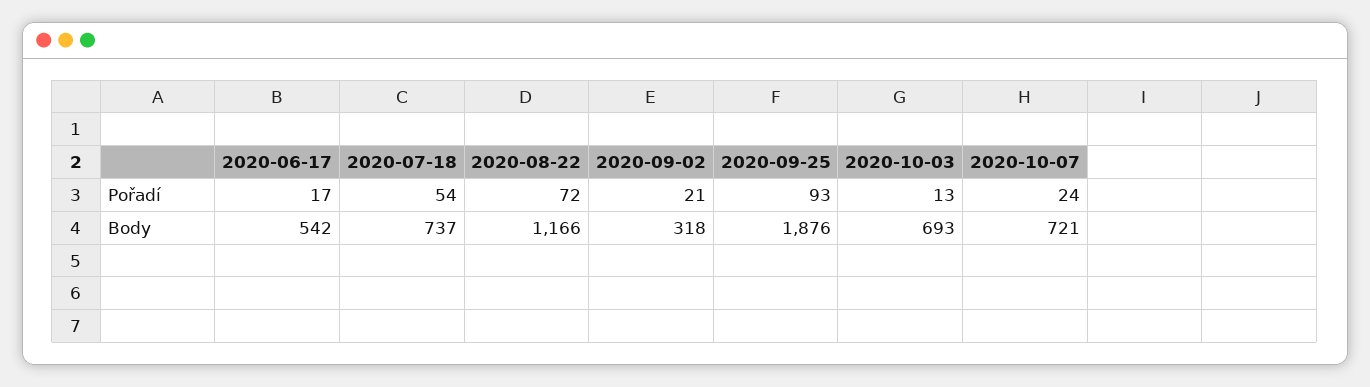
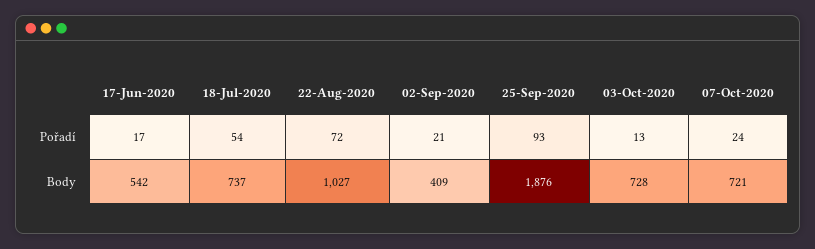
  {
    "2020-06-17": {
      "Pořadí": 17,
      "Body": 542
    },
    "2020-07-18": {
      "Pořadí": 54,
      "Body": 737
    },
    "2020-08-22": {
      "Pořadí": 72,
-     "Body": 1166
+     "Body": 1027
    },
    "2020-09-02": {
      "Pořadí": 21,
-     "Body": 318
+     "Body": 409
    },
    "2020-09-25": {
      "Pořadí": 93,
      "Body": 1876
    },
    "2020-10-03": {
      "Pořadí": 13,
-     "Body": 693
+     "Body": 728
    },
    "2020-10-07": {
      "Pořadí": 24,
      "Body": 721
    }
  }

